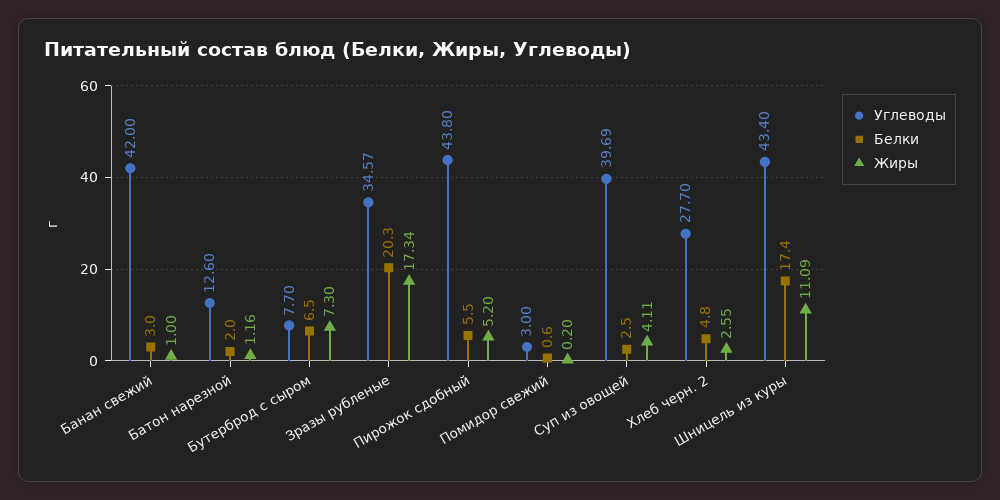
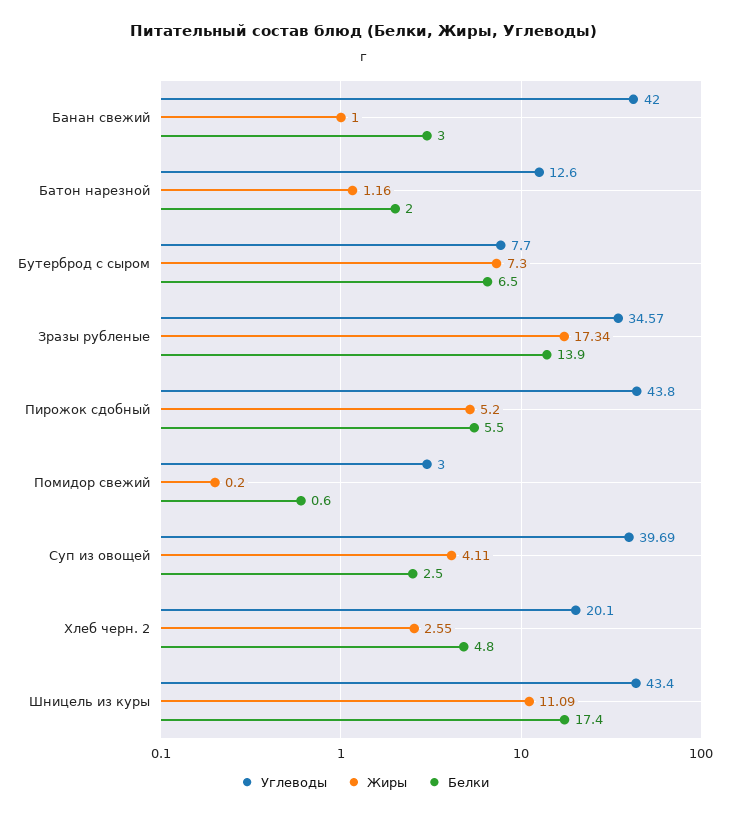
  {
    "Углеводы": {
      "Банан свежий": 42,
      "Батон нарезной": 12.6,
      "Бутерброд с сыром": 7.7,
      "Зразы рубленые": 34.57,
      "Пирожок сдобный": 43.8,
      "Помидор свежий": 3,
      "Суп из овощей": 39.69,
-     "Хлеб черн. 2": 27.7,
+     "Хлеб черн. 2": 20.1,
      "Шницель из куры": 43.4
    },
    "Белки": {
      "Банан свежий": 3,
      "Батон нарезной": 2,
      "Бутерброд с сыром": 6.5,
-     "Зразы рубленые": 20.3,
+     "Зразы рубленые": 13.9,
      "Пирожок сдобный": 5.5,
      "Помидор свежий": 0.6,
      "Суп из овощей": 2.5,
      "Хлеб черн. 2": 4.8,
      "Шницель из куры": 17.4
    },
    "Жиры": {
      "Банан свежий": 1,
      "Батон нарезной": 1.16,
      "Бутерброд с сыром": 7.3,
      "Зразы рубленые": 17.34,
      "Пирожок сдобный": 5.2,
      "Помидор свежий": 0.2,
      "Суп из овощей": 4.11,
      "Хлеб черн. 2": 2.55,
      "Шницель из куры": 11.09
    }
  }

